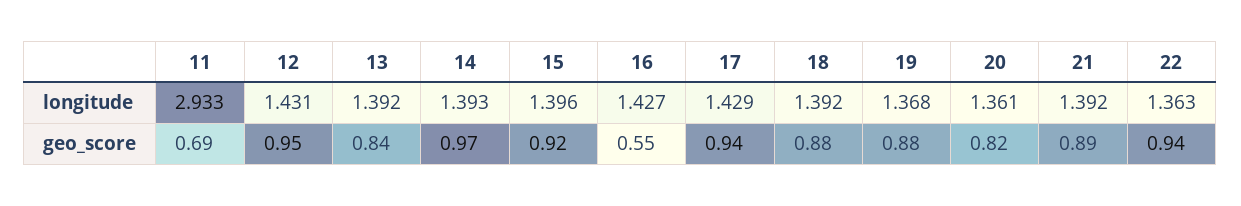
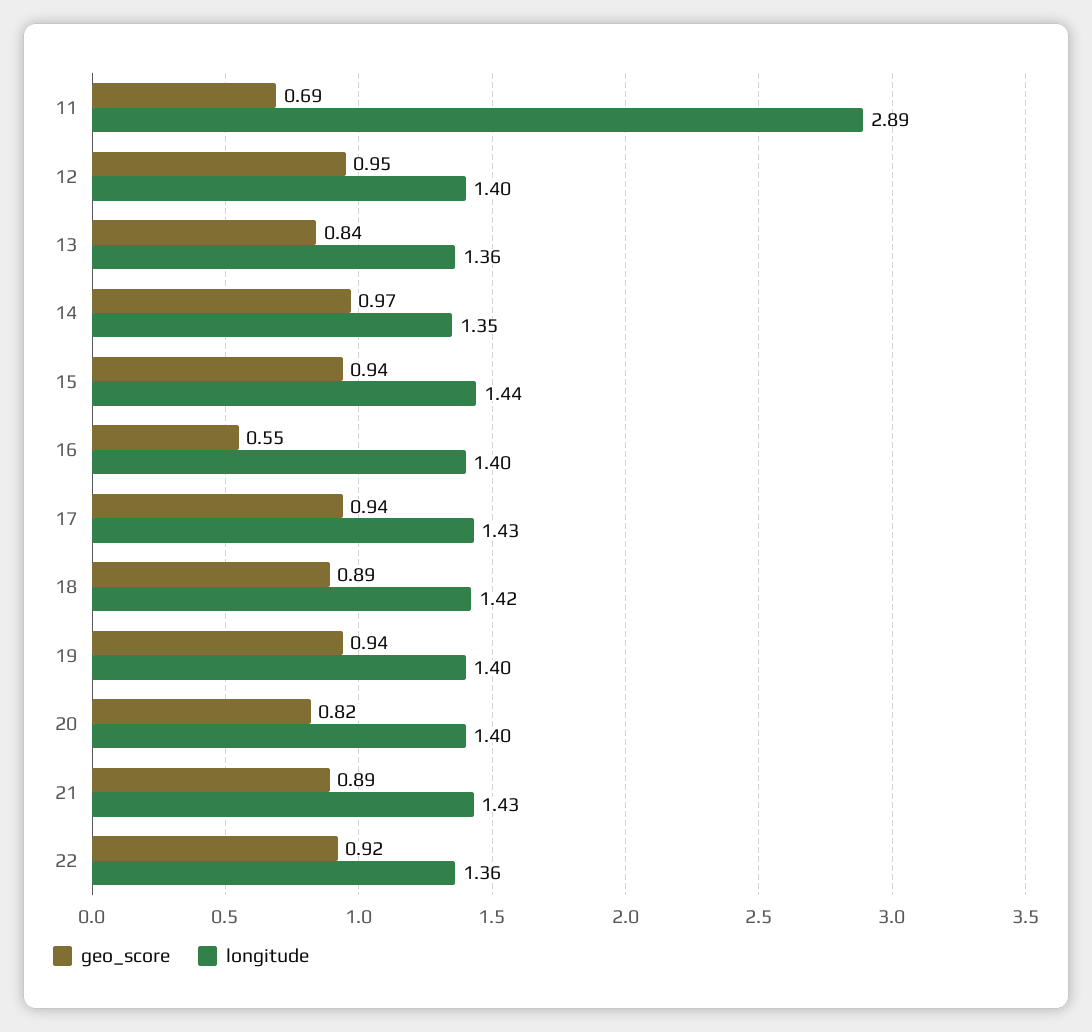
  {
    "longitude": {
-     "11": 2.933,
+     "11": 2.89,
-     "12": 1.431,
+     "12": 1.4,
-     "13": 1.392,
+     "13": 1.36,
-     "14": 1.393,
+     "14": 1.35,
-     "15": 1.396,
+     "15": 1.44,
-     "16": 1.427,
+     "16": 1.4,
      "17": 1.429,
-     "18": 1.392,
+     "18": 1.42,
-     "19": 1.368,
+     "19": 1.4,
-     "20": 1.361,
+     "20": 1.4,
-     "21": 1.392,
+     "21": 1.43,
      "22": 1.363
    },
    "geo_score": {
      "11": 0.69,
      "12": 0.95,
      "13": 0.84,
      "14": 0.97,
-     "15": 0.92,
+     "15": 0.94,
      "16": 0.55,
      "17": 0.94,
-     "18": 0.88,
+     "18": 0.89,
-     "19": 0.88,
+     "19": 0.94,
      "20": 0.82,
      "21": 0.89,
-     "22": 0.94
+     "22": 0.92
    }
  }

